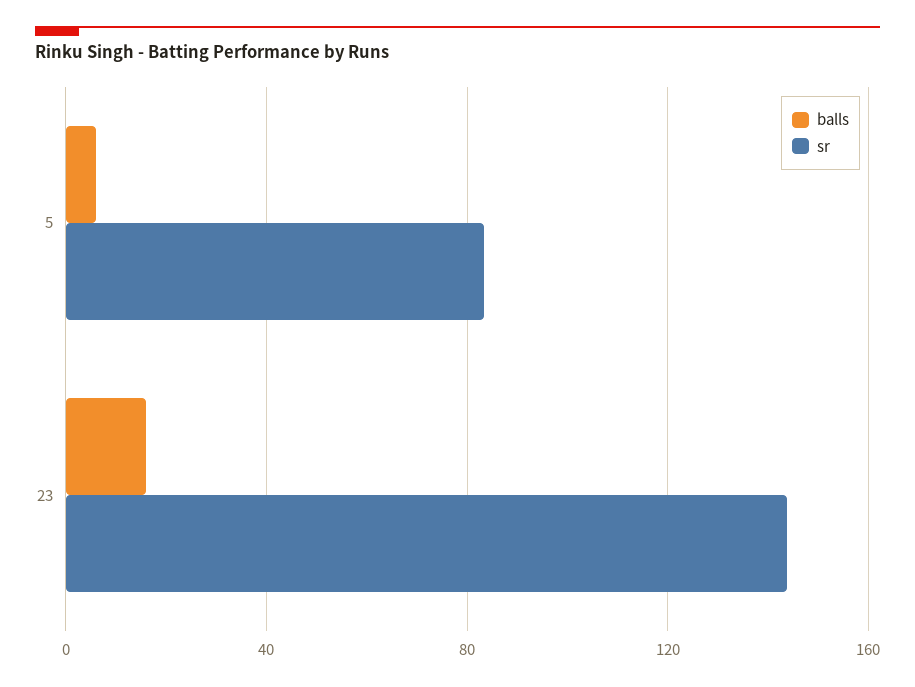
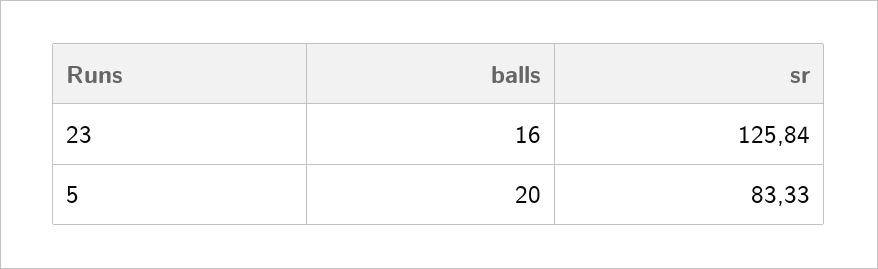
  {
    "balls": {
-     "5": 5,
+     "5": 20,
      "23": 16
    },
    "sr": {
      "5": 83.33,
-     "23": 145
+     "23": 125.84
    }
  }

